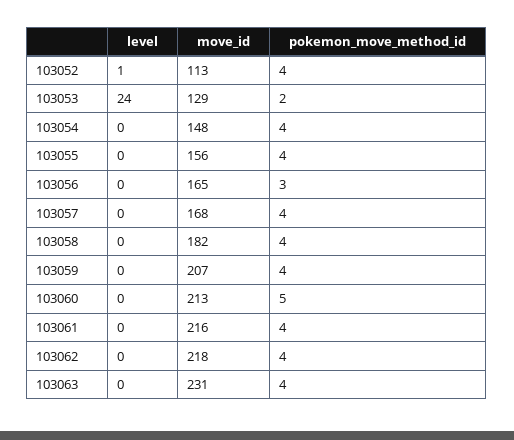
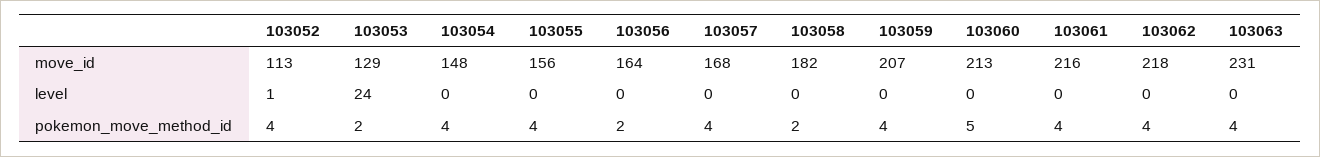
  {
    "level": {
      "103052": 1,
      "103053": 24,
      "103054": 0,
      "103055": 0,
      "103056": 0,
      "103057": 0,
      "103058": 0,
      "103059": 0,
      "103060": 0,
      "103061": 0,
      "103062": 0,
      "103063": 0
    },
    "move_id": {
      "103052": 113,
      "103053": 129,
      "103054": 148,
      "103055": 156,
-     "103056": 165,
+     "103056": 164,
      "103057": 168,
      "103058": 182,
      "103059": 207,
      "103060": 213,
      "103061": 216,
      "103062": 218,
      "103063": 231
    },
    "pokemon_move_method_id": {
      "103052": 4,
      "103053": 2,
      "103054": 4,
      "103055": 4,
-     "103056": 3,
+     "103056": 2,
      "103057": 4,
-     "103058": 4,
+     "103058": 2,
      "103059": 4,
      "103060": 5,
      "103061": 4,
      "103062": 4,
      "103063": 4
    }
  }

